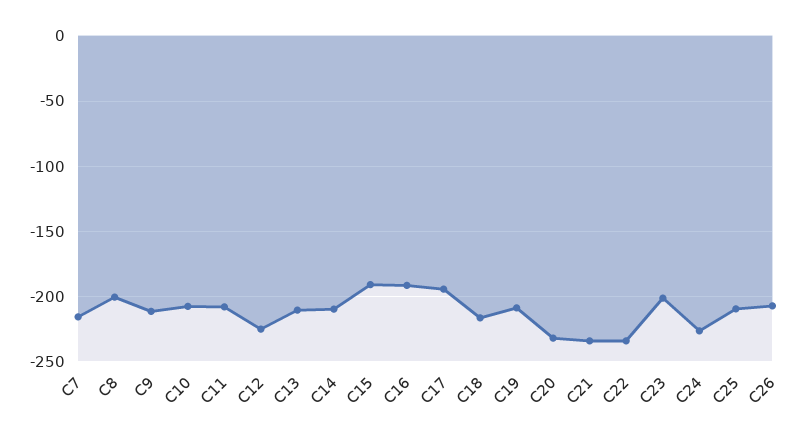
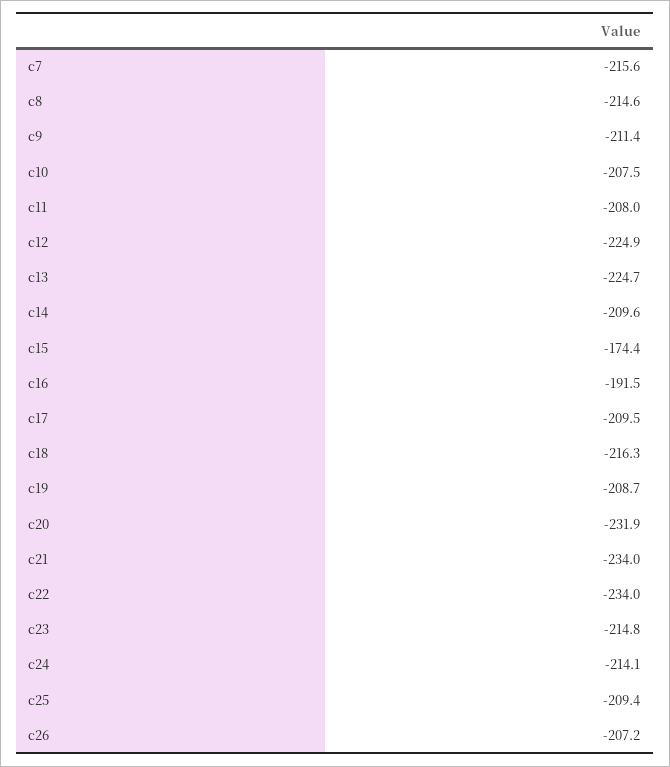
  {
    "C7": -215.6,
-   "C8": -200,
+   "C8": -214.6,
    "C9": -211.4,
    "C10": -207.5,
    "C11": -208,
    "C12": -224.9,
-   "C13": -210,
+   "C13": -224.7,
    "C14": -209.6,
-   "C15": -190,
+   "C15": -174.4,
    "C16": -191.5,
-   "C17": -195,
+   "C17": -209.5,
    "C18": -216.3,
    "C19": -208.7,
    "C20": -231.9,
    "C21": -234,
    "C22": -234,
-   "C23": -200,
+   "C23": -214.8,
-   "C24": -225,
+   "C24": -214.1,
    "C25": -209.4,
    "C26": -207.2
  }

